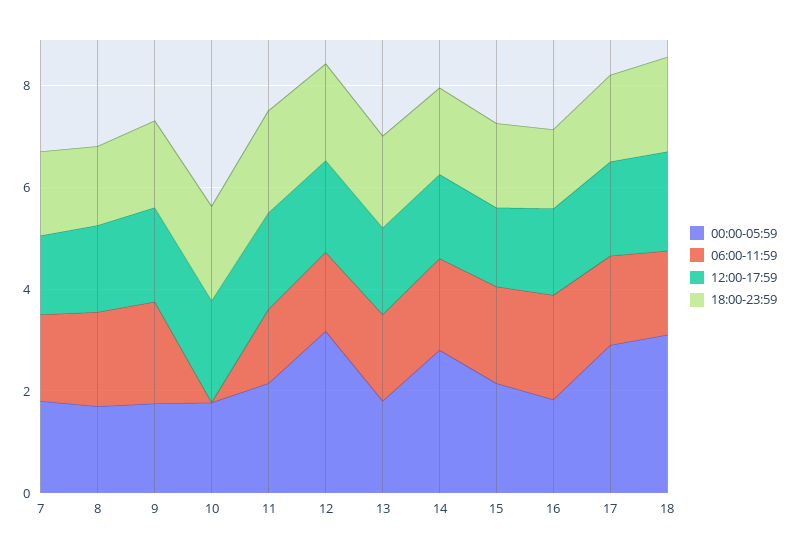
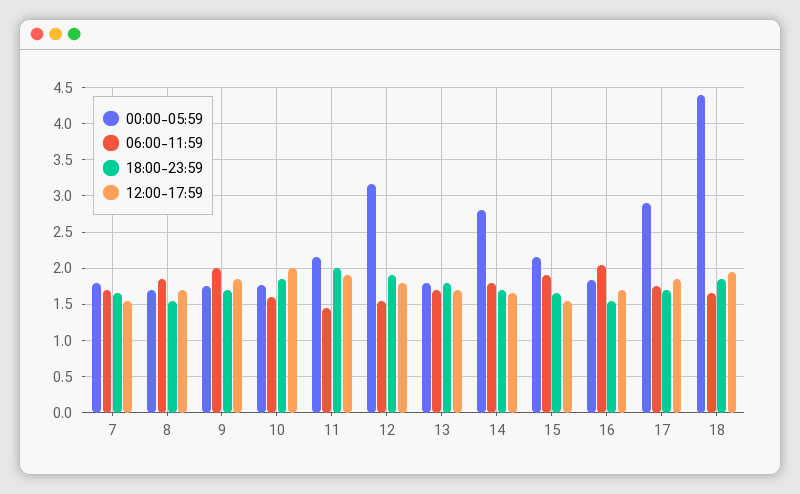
  {
    "00:00-05:59": {
      "7": 1.8,
      "8": 1.7,
      "9": 1.8,
      "10": 1.8,
      "11": 2.2,
      "12": 3.2,
      "13": 1.8,
      "14": 2.8,
      "15": 2.2,
      "16": 1.8,
      "17": 2.9,
-     "18": 3
+     "18": 4.4
    },
    "06:00-11:59": {
      "7": 1.7,
      "8": 1.9,
      "9": 2,
-     "10": 0,
+     "10": 1.6,
      "11": 1.5,
      "12": 1.6,
      "13": 1.7,
      "14": 1.8,
      "15": 1.9,
      "16": 2.1,
      "17": 1.8,
      "18": 1.7
    },
    "12:00-17:59": {
      "7": 1.6,
      "8": 1.7,
      "9": 1.9,
      "10": 2,
      "11": 1.9,
      "12": 1.8,
      "13": 1.7,
      "14": 1.7,
      "15": 1.6,
      "16": 1.7,
      "17": 1.9,
      "18": 2
    },
    "18:00-23:59": {
      "7": 1.7,
      "8": 1.6,
      "9": 1.7,
      "10": 1.9,
      "11": 2,
      "12": 1.9,
      "13": 1.8,
      "14": 1.7,
      "15": 1.7,
      "16": 1.6,
      "17": 1.7,
      "18": 1.9
    }
  }

